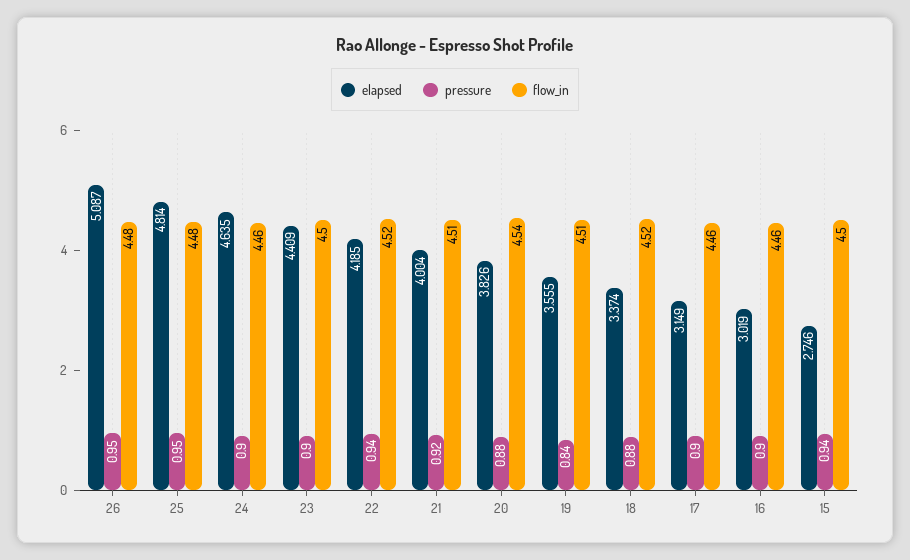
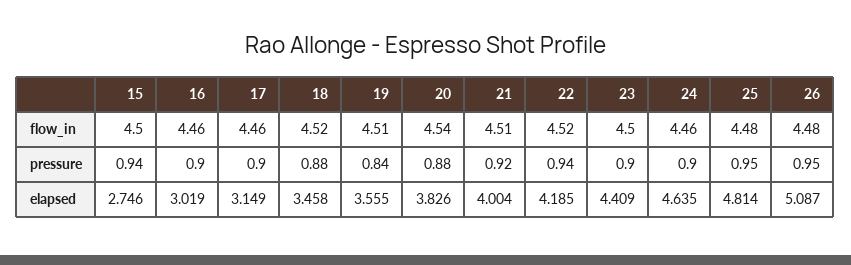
  {
    "elapsed": {
      "26": 5.087,
      "25": 4.814,
      "24": 4.635,
      "23": 4.409,
      "22": 4.185,
      "21": 4.004,
      "20": 3.826,
      "19": 3.555,
-     "18": 3.374,
+     "18": 3.458,
      "17": 3.149,
      "16": 3.019,
      "15": 2.746
    },
    "pressure": {
      "26": 0.95,
      "25": 0.95,
      "24": 0.9,
      "23": 0.9,
      "22": 0.94,
      "21": 0.92,
      "20": 0.88,
      "19": 0.84,
      "18": 0.88,
      "17": 0.9,
      "16": 0.9,
      "15": 0.94
    },
    "flow_in": {
      "26": 4.48,
      "25": 4.48,
      "24": 4.46,
      "23": 4.5,
      "22": 4.52,
      "21": 4.51,
      "20": 4.54,
      "19": 4.51,
      "18": 4.52,
      "17": 4.46,
      "16": 4.46,
      "15": 4.5
    }
  }

